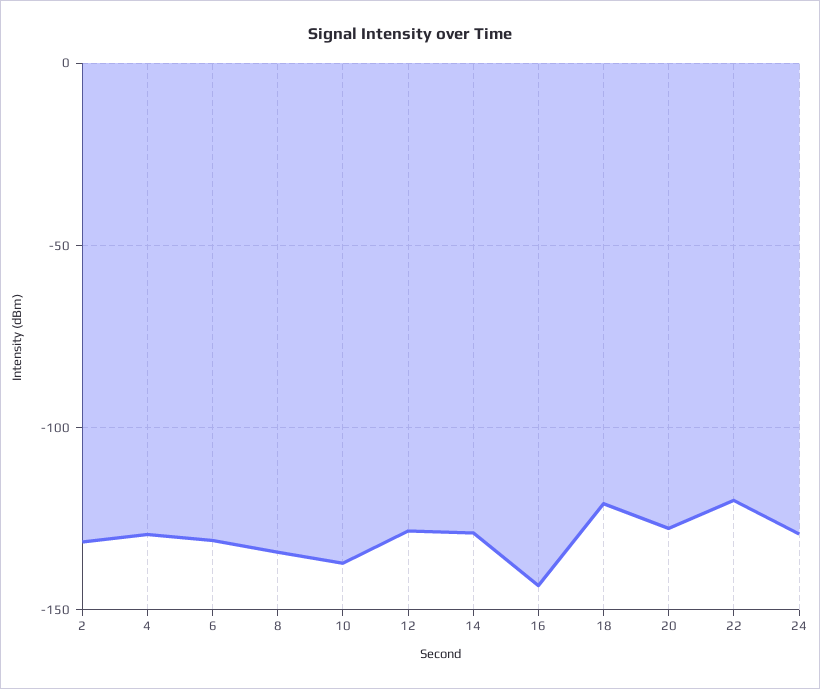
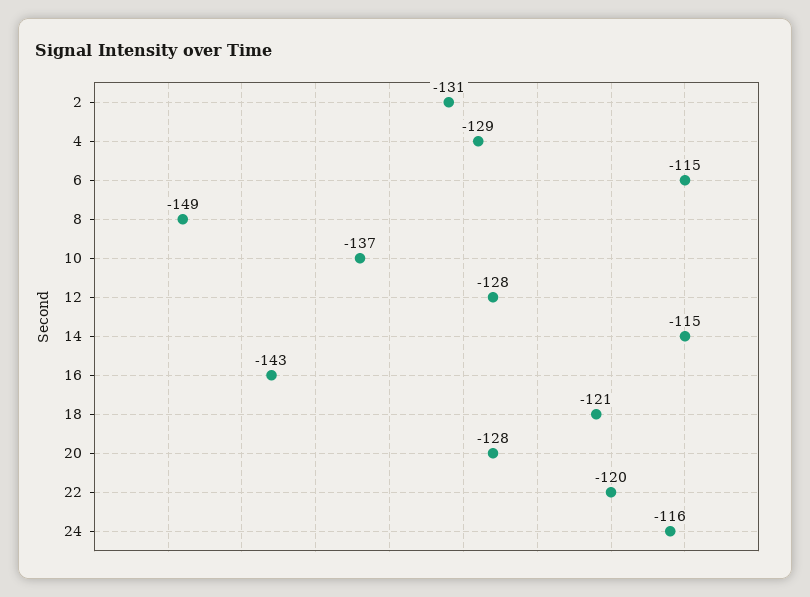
  {
    "2": -131,
    "4": -129,
-   "6": -130,
+   "6": -115,
-   "8": -135,
+   "8": -149,
    "10": -137,
    "12": -128,
-   "14": -130,
+   "14": -115,
    "16": -143,
    "18": -121,
    "20": -128,
    "22": -120,
-   "24": -130
+   "24": -116
  }

